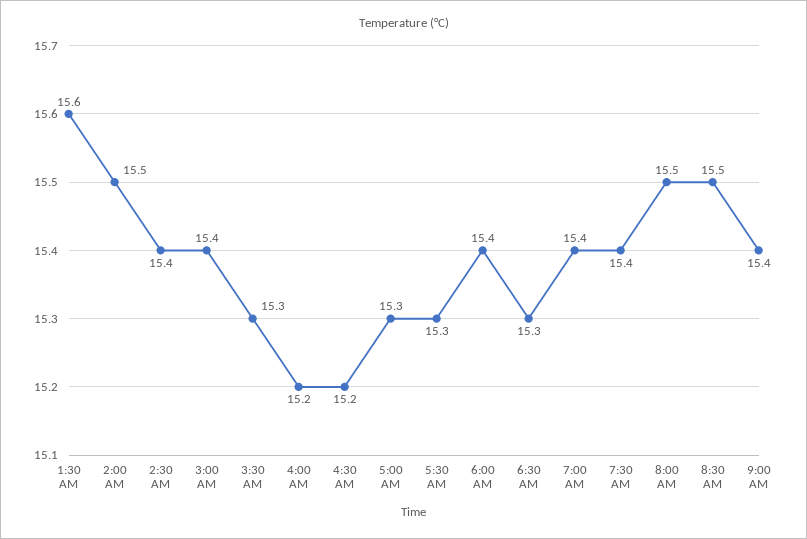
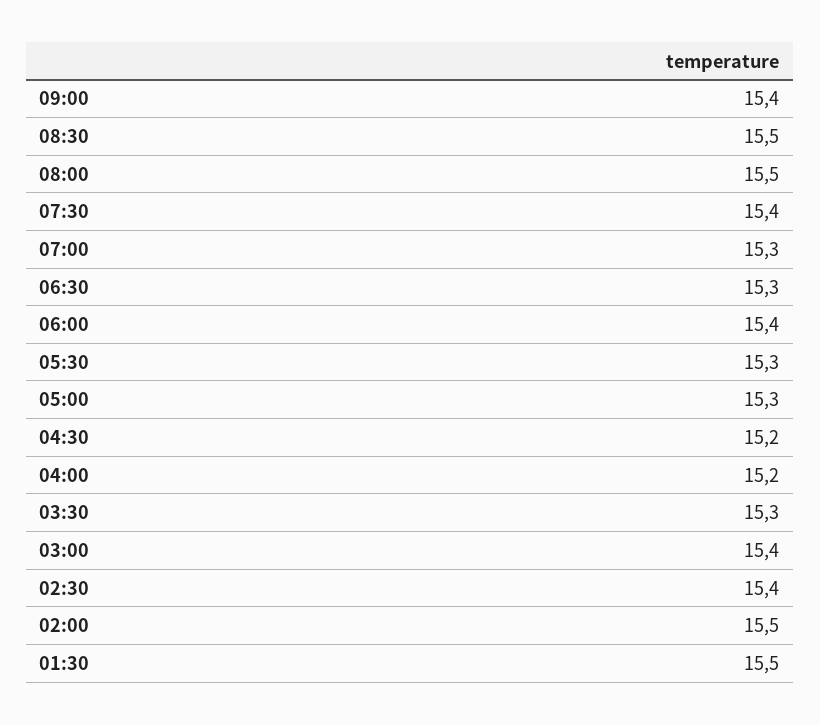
  {
-   "1:30 AM": 15.6,
+   "1:30 AM": 15.5,
    "2:00 AM": 15.5,
    "2:30 AM": 15.4,
    "3:00 AM": 15.4,
    "3:30 AM": 15.3,
    "4:00 AM": 15.2,
    "4:30 AM": 15.2,
    "5:00 AM": 15.3,
    "5:30 AM": 15.3,
    "6:00 AM": 15.4,
    "6:30 AM": 15.3,
-   "7:00 AM": 15.4,
+   "7:00 AM": 15.3,
    "7:30 AM": 15.4,
    "8:00 AM": 15.5,
    "8:30 AM": 15.5,
    "9:00 AM": 15.4
  }

